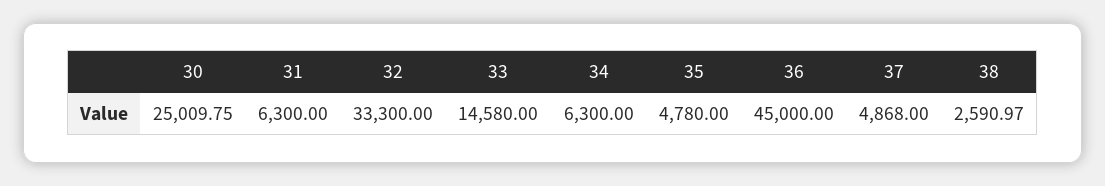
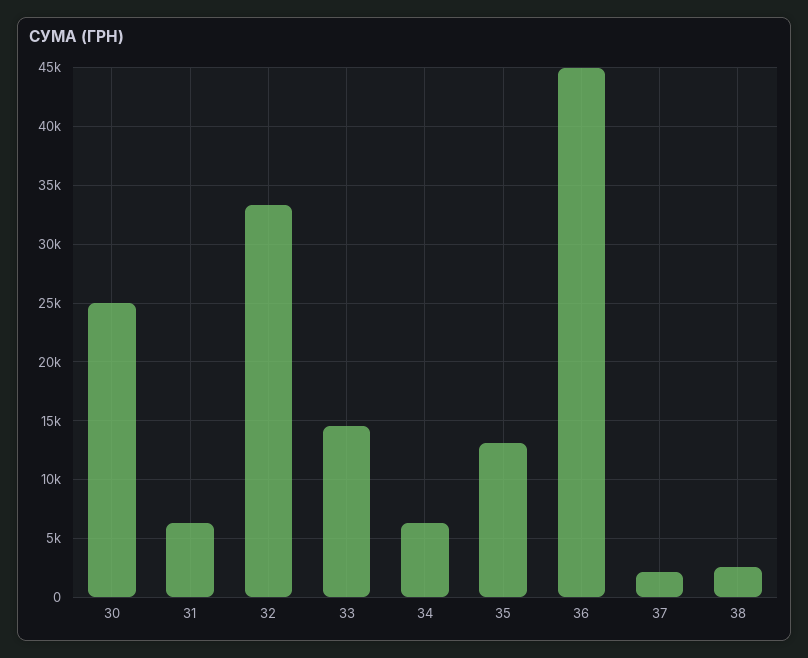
  {
    "30": 25009.75,
    "31": 6300,
    "32": 33300,
    "33": 14580,
    "34": 6300,
-   "35": 4780,
+   "35": 13000,
    "36": 45000,
-   "37": 4868,
+   "37": 2000,
    "38": 2590.97
  }

